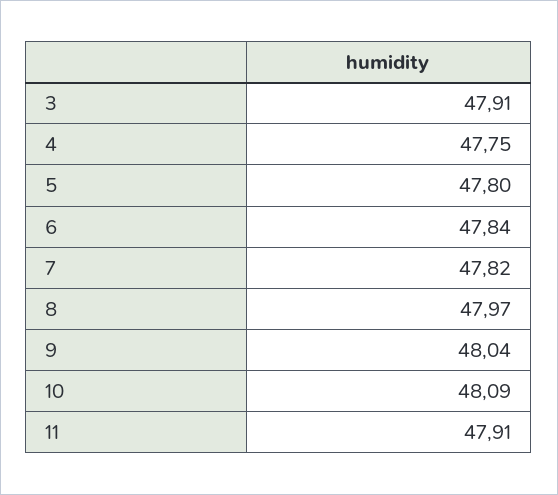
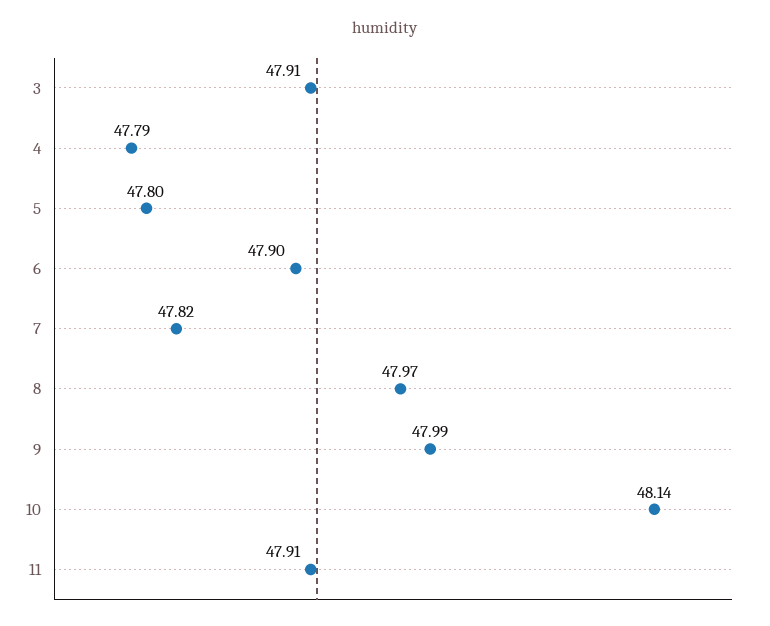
  {
    "3": 47.91,
-   "4": 47.75,
+   "4": 47.79,
    "5": 47.8,
-   "6": 47.84,
+   "6": 47.9,
    "7": 47.82,
    "8": 47.97,
-   "9": 48.04,
+   "9": 47.99,
-   "10": 48.09,
+   "10": 48.14,
    "11": 47.91
  }

